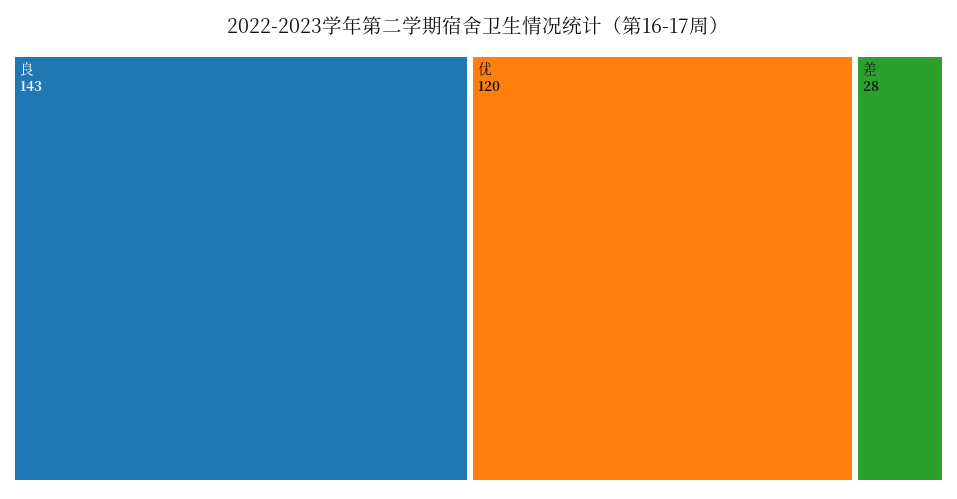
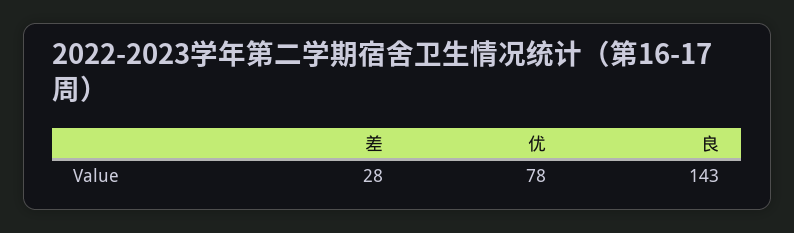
  {
    "良": 143,
-   "优": 120,
+   "优": 78,
    "差": 28
  }

